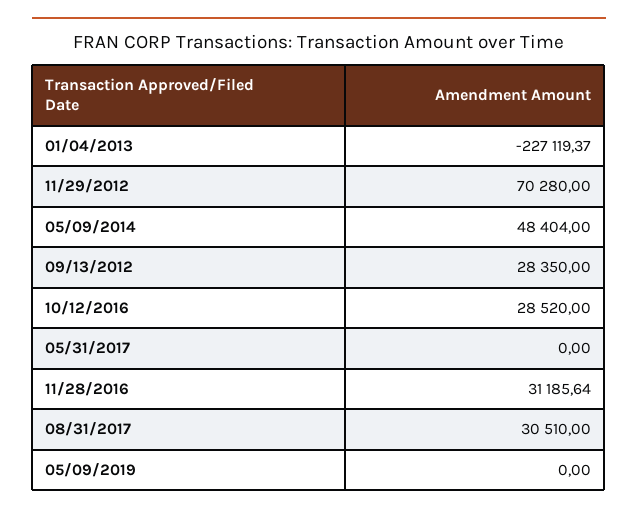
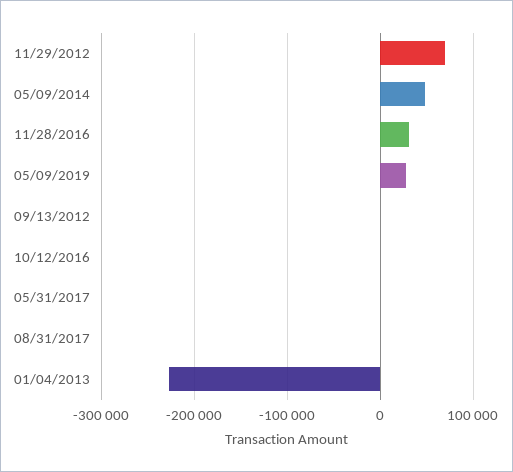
  {
    "01/04/2013": -227119.37,
    "11/29/2012": 70280,
    "05/09/2014": 48404,
-   "09/13/2012": 28350,
+   "09/13/2012": 0,
-   "10/12/2016": 28520,
+   "10/12/2016": 0,
    "05/31/2017": 0,
    "11/28/2016": 31185.64,
-   "08/31/2017": 30510,
+   "08/31/2017": 0,
-   "05/09/2019": 0
+   "05/09/2019": 30000
  }

